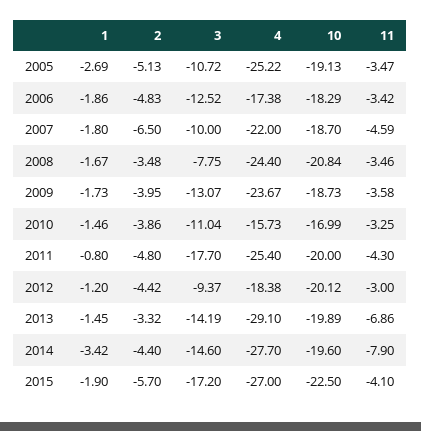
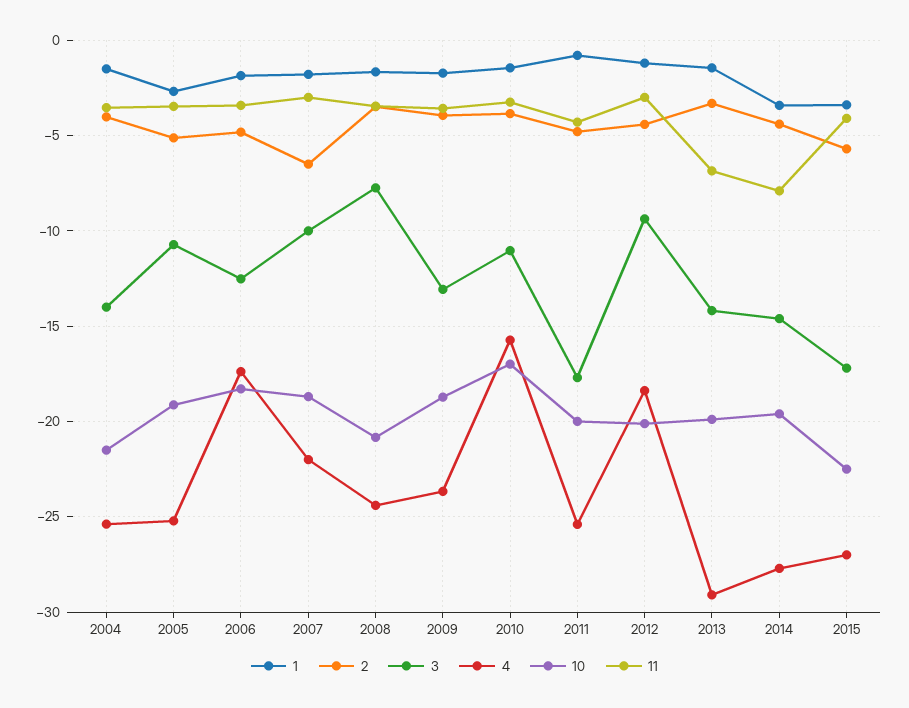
  {
    "1": {
      "2005": -2.69,
      "2006": -1.86,
      "2007": -1.8,
      "2008": -1.67,
      "2009": -1.73,
      "2010": -1.46,
      "2011": -0.8,
      "2012": -1.2,
      "2013": -1.45,
      "2014": -3.42,
-     "2015": -1.9
+     "2015": -3.5,
+     "2004": -1.5
    },
    "2": {
      "2005": -5.13,
      "2006": -4.83,
      "2007": -6.5,
      "2008": -3.48,
      "2009": -3.95,
      "2010": -3.86,
      "2011": -4.8,
      "2012": -4.42,
      "2013": -3.32,
      "2014": -4.4,
-     "2015": -5.7
+     "2015": -5.7,
+     "2004": -4
    },
    "3": {
      "2005": -10.72,
      "2006": -12.52,
      "2007": -10,
      "2008": -7.75,
      "2009": -13.07,
      "2010": -11.04,
      "2011": -17.7,
      "2012": -9.37,
      "2013": -14.19,
      "2014": -14.6,
-     "2015": -17.2
+     "2015": -17.2,
+     "2004": -14
    },
    "4": {
      "2005": -25.22,
      "2006": -17.38,
      "2007": -22,
      "2008": -24.4,
      "2009": -23.67,
      "2010": -15.73,
      "2011": -25.4,
      "2012": -18.38,
      "2013": -29.1,
      "2014": -27.7,
-     "2015": -27
+     "2015": -27,
+     "2004": -25.5
    },
    "10": {
      "2005": -19.13,
      "2006": -18.29,
      "2007": -18.7,
      "2008": -20.84,
      "2009": -18.73,
      "2010": -16.99,
      "2011": -20,
      "2012": -20.12,
      "2013": -19.89,
      "2014": -19.6,
-     "2015": -22.5
+     "2015": -22.5,
+     "2004": -21.5
    },
    "11": {
      "2005": -3.47,
      "2006": -3.42,
-     "2007": -4.59,
+     "2007": -3,
      "2008": -3.46,
      "2009": -3.58,
      "2010": -3.25,
      "2011": -4.3,
      "2012": -3,
      "2013": -6.86,
      "2014": -7.9,
-     "2015": -4.1
+     "2015": -4.1,
+     "2004": -3.5
    }
  }

